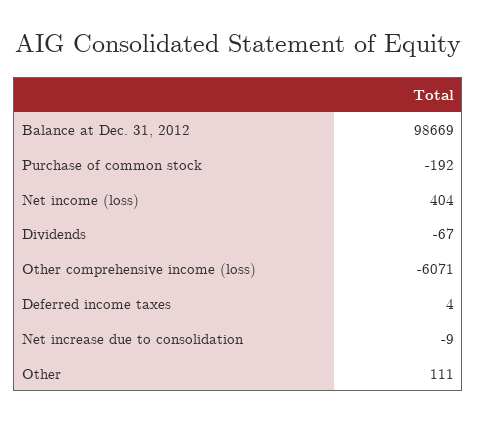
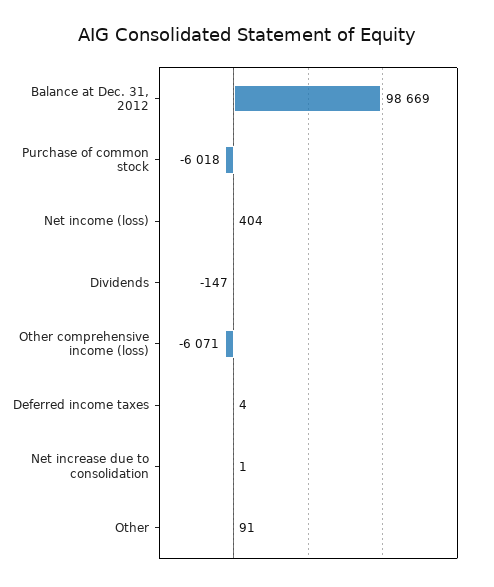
  {
    "Balance at Dec. 31, 2012": 98669,
-   "Purchase of common stock": -192,
+   "Purchase of common stock": -6018,
    "Net income (loss)": 404,
-   "Dividends": -67,
+   "Dividends": -147,
    "Other comprehensive income (loss)": -6071,
    "Deferred income taxes": 4,
-   "Net increase due to consolidation": -9,
+   "Net increase due to consolidation": 1,
-   "Other": 111
+   "Other": 91
  }

